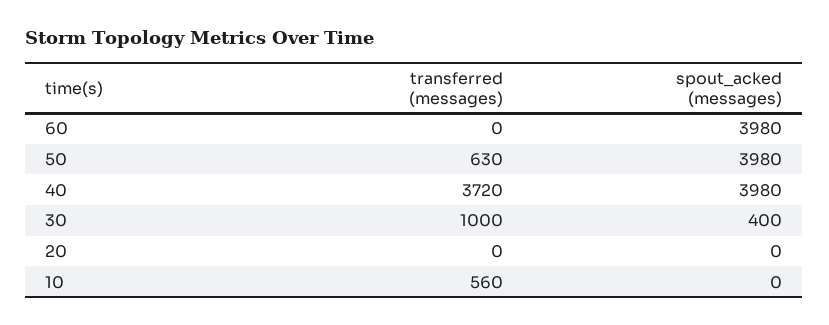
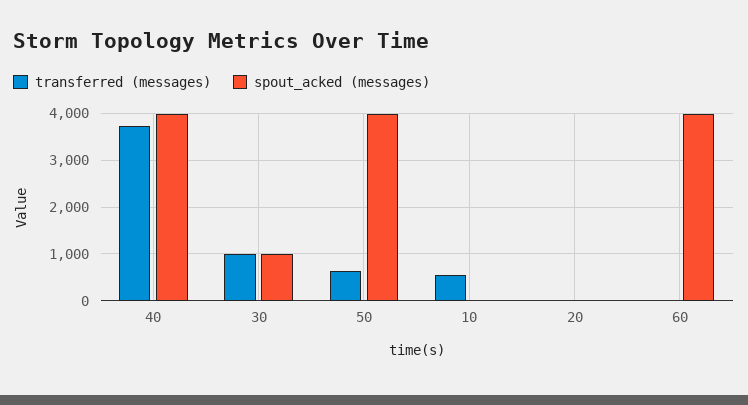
  {
    "transferred (messages)": {
      "60": 0,
      "50": 630,
      "40": 3720,
      "30": 1000,
      "20": 0,
      "10": 560
    },
    "spout_acked (messages)": {
      "60": 3980,
      "50": 3980,
      "40": 3980,
-     "30": 400,
+     "30": 1000,
      "20": 0,
      "10": 0
    }
  }

